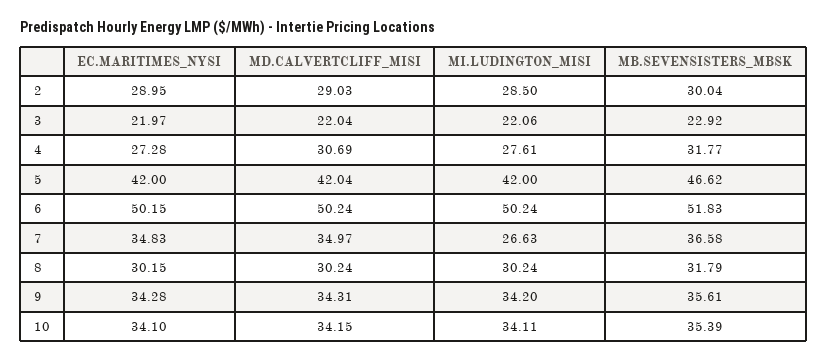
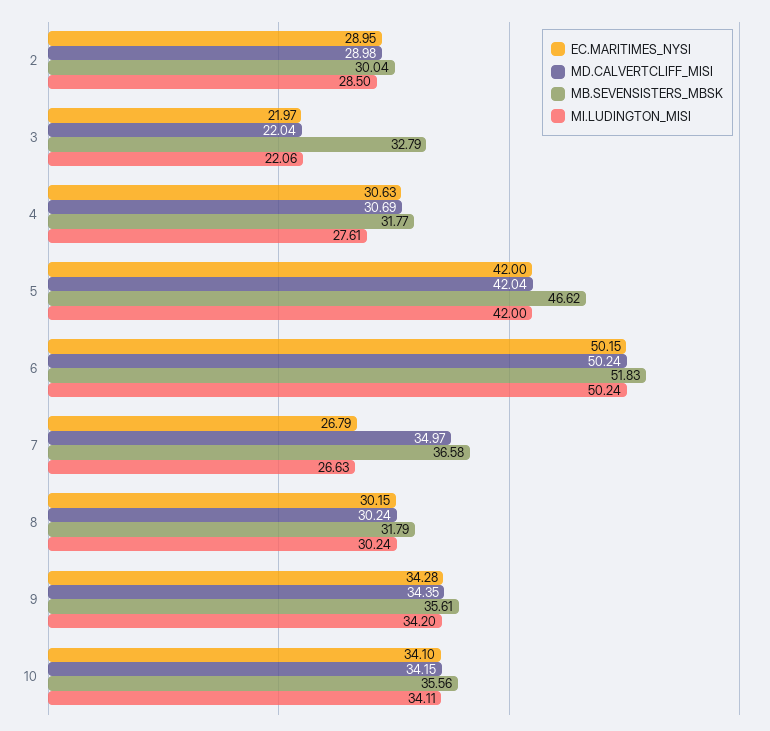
  {
    "EC.MARITIMES_NYSI": {
      "2": 28.95,
      "3": 21.97,
-     "4": 27.28,
+     "4": 30.63,
      "5": 42,
      "6": 50.15,
-     "7": 34.83,
+     "7": 26.79,
      "8": 30.15,
      "9": 34.28,
      "10": 34.1
    },
    "MD.CALVERTCLIFF_MISI": {
-     "2": 29.03,
+     "2": 28.98,
      "3": 22.04,
      "4": 30.69,
      "5": 42.04,
      "6": 50.24,
      "7": 34.97,
      "8": 30.24,
-     "9": 34.31,
+     "9": 34.35,
      "10": 34.15
    },
    "MI.LUDINGTON_MISI": {
      "2": 28.5,
      "3": 22.06,
      "4": 27.61,
      "5": 42,
      "6": 50.24,
      "7": 26.63,
      "8": 30.24,
      "9": 34.2,
      "10": 34.11
    },
    "MB.SEVENSISTERS_MBSK": {
      "2": 30.04,
-     "3": 22.92,
+     "3": 32.79,
      "4": 31.77,
      "5": 46.62,
      "6": 51.83,
      "7": 36.58,
      "8": 31.79,
      "9": 35.61,
-     "10": 35.39
+     "10": 35.56
    }
  }

